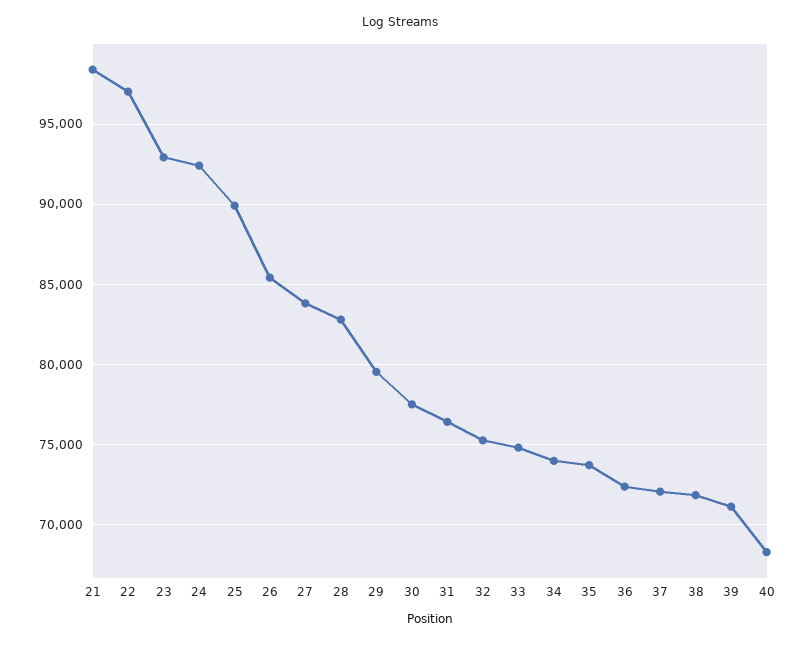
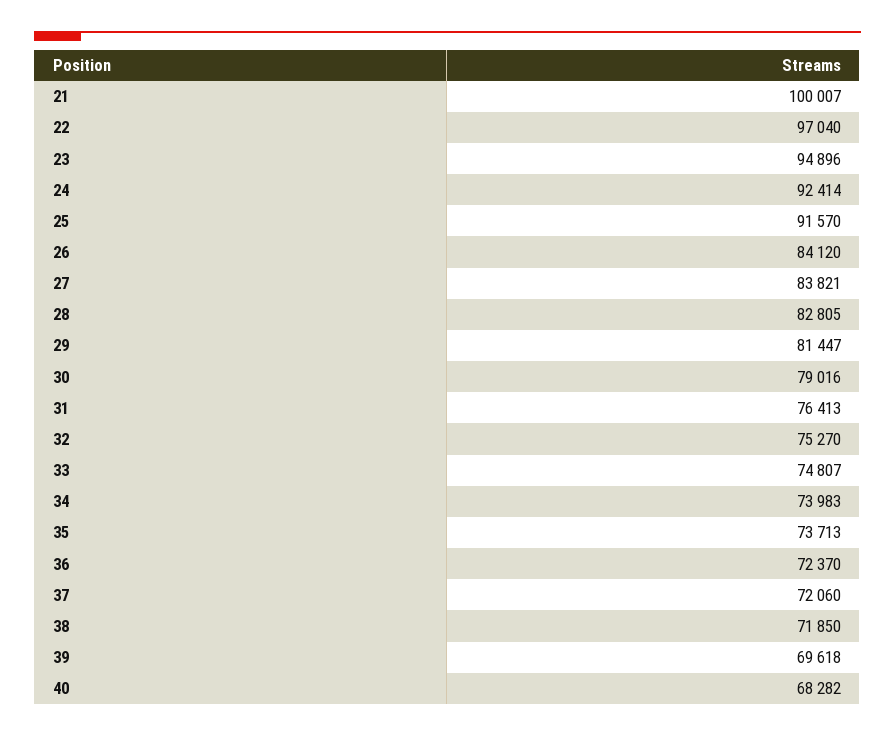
  {
-   "21": 98500,
+   "21": 100007,
    "22": 97040,
-   "23": 93000,
+   "23": 94896,
    "24": 92414,
-   "25": 90000,
+   "25": 91570,
-   "26": 85500,
+   "26": 84120,
    "27": 83821,
    "28": 82805,
-   "29": 79500,
+   "29": 81447,
-   "30": 77500,
+   "30": 79016,
    "31": 76413,
    "32": 75270,
    "33": 74807,
    "34": 73983,
    "35": 73713,
    "36": 72370,
    "37": 72060,
    "38": 71850,
-   "39": 71000,
+   "39": 69618,
    "40": 68282
  }

